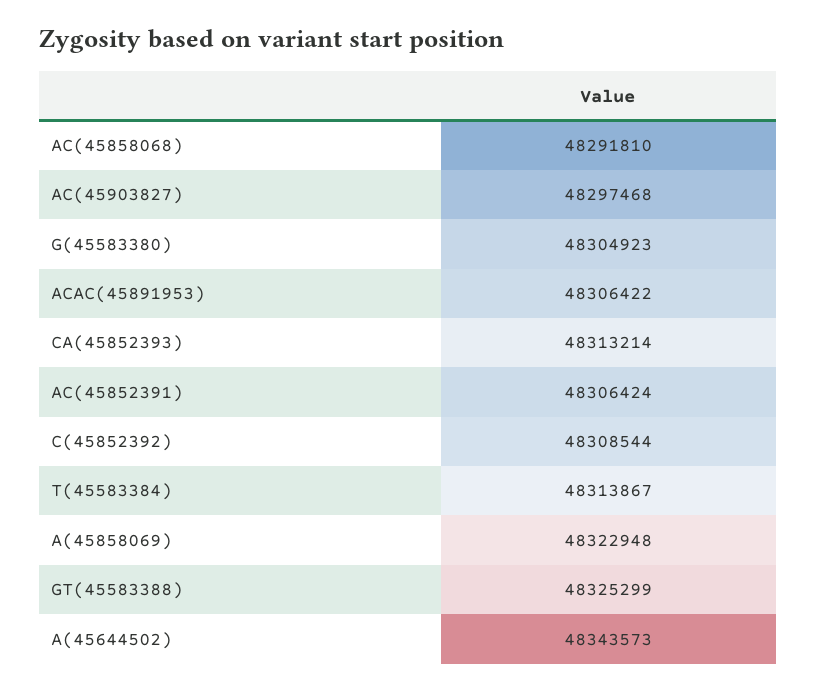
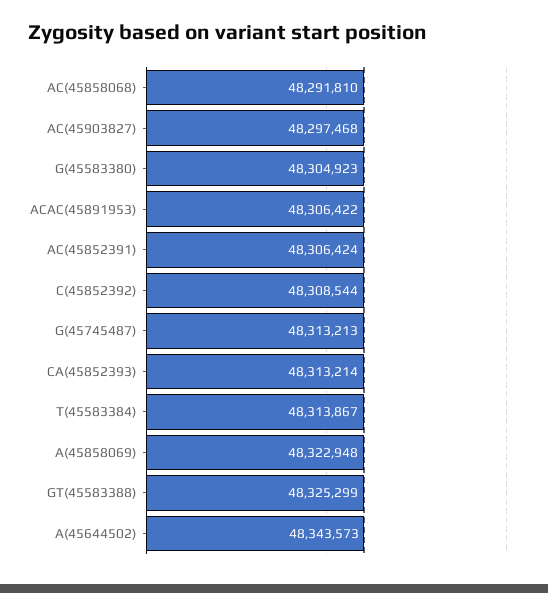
  {
    "AC(45858068)": 48291810,
    "AC(45903827)": 48297468,
    "G(45583380)": 48304923,
    "ACAC(45891953)": 48306422,
    "CA(45852393)": 48313214,
    "AC(45852391)": 48306424,
    "C(45852392)": 48308544,
    "T(45583384)": 48313867,
    "A(45858069)": 48322948,
    "GT(45583388)": 48325299,
-   "A(45644502)": 48343573
+   "A(45644502)": 48343573,
+   "G(45745487)": 48313213
  }

